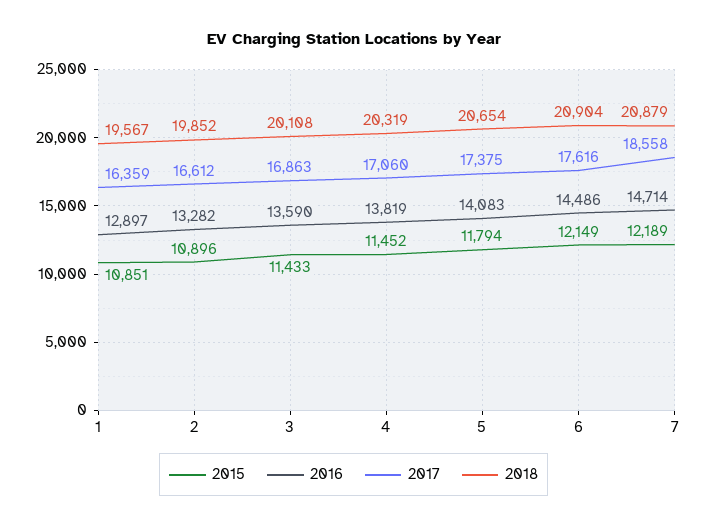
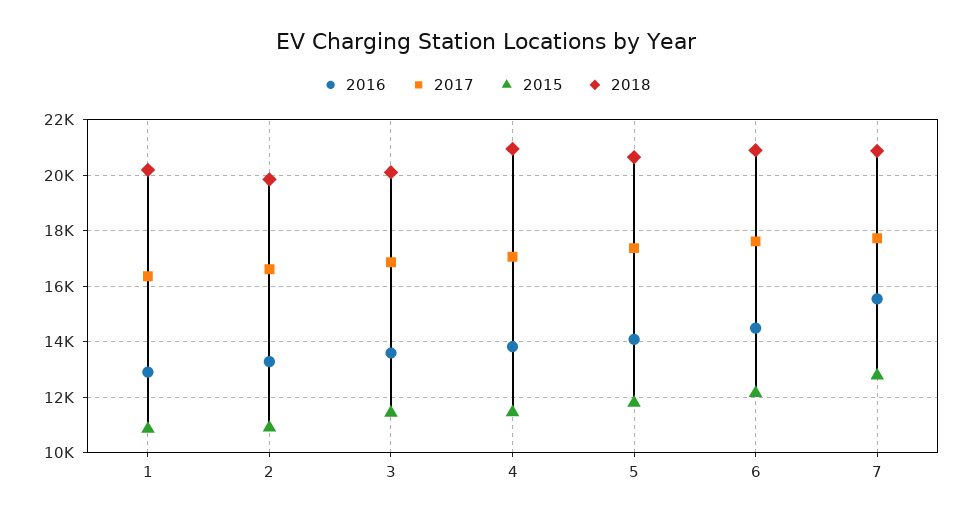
  {
    "2015": {
      "1": 10851,
      "2": 10896,
      "3": 11433,
      "4": 11452,
      "5": 11794,
      "6": 12149,
-     "7": 12189
+     "7": 12750
    },
    "2016": {
      "1": 12897,
      "2": 13282,
      "3": 13590,
      "4": 13819,
      "5": 14083,
      "6": 14486,
-     "7": 14714
+     "7": 15500
    },
    "2017": {
      "1": 16359,
      "2": 16612,
      "3": 16863,
      "4": 17060,
      "5": 17375,
      "6": 17616,
-     "7": 18558
+     "7": 17750
    },
    "2018": {
-     "1": 19567,
+     "1": 20250,
      "2": 19852,
      "3": 20108,
-     "4": 20319,
+     "4": 21000,
      "5": 20654,
      "6": 20904,
      "7": 20879
    }
  }

